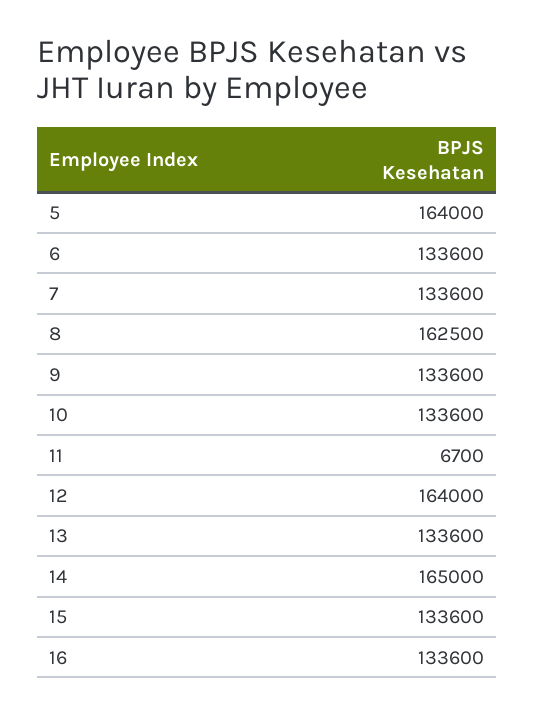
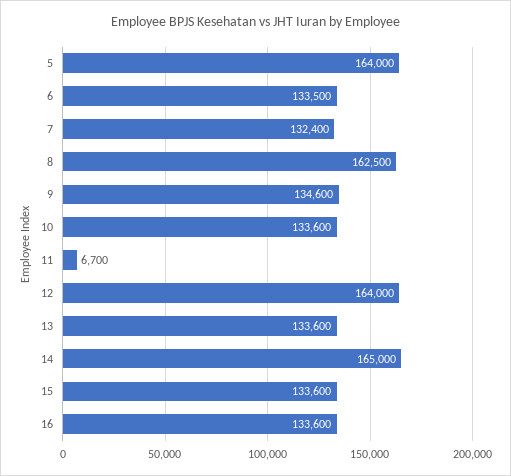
  {
    "5": 164000,
-   "6": 133600,
+   "6": 133500,
-   "7": 133600,
+   "7": 132400,
    "8": 162500,
-   "9": 133600,
+   "9": 134600,
    "10": 133600,
    "11": 6700,
    "12": 164000,
    "13": 133600,
    "14": 165000,
    "15": 133600,
    "16": 133600
  }

